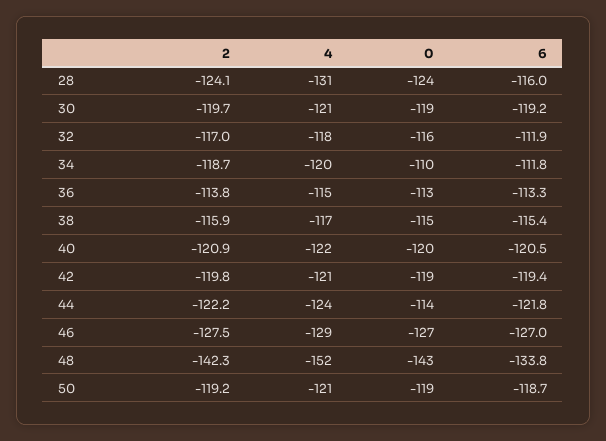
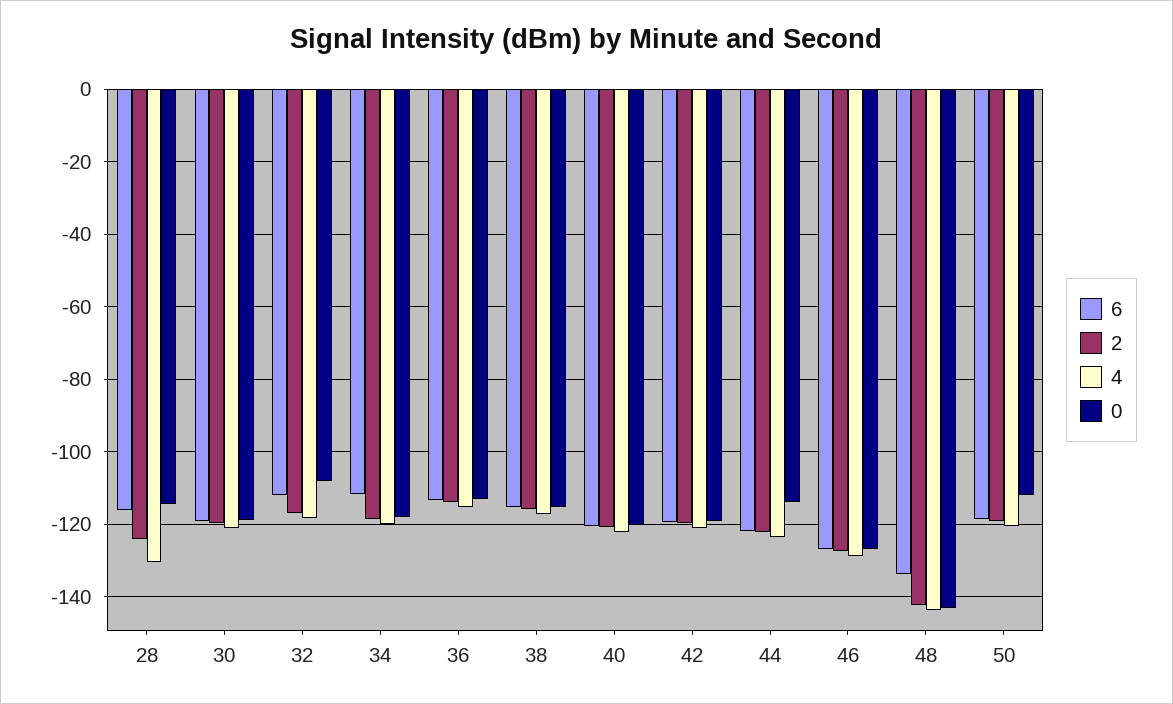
  {
    "2": {
      "28": -124.1,
      "30": -119.7,
      "32": -117,
      "34": -118.7,
      "36": -113.8,
      "38": -115.9,
      "40": -120.9,
      "42": -119.8,
      "44": -122.2,
      "46": -127.5,
      "48": -142.3,
      "50": -119.2
    },
    "4": {
      "28": -131,
      "30": -121,
      "32": -118,
      "34": -120,
      "36": -115,
      "38": -117,
      "40": -122,
      "42": -121,
      "44": -124,
      "46": -129,
-     "48": -152,
+     "48": -144,
      "50": -121
    },
    "0": {
-     "28": -124,
+     "28": -114,
      "30": -119,
-     "32": -116,
+     "32": -108,
-     "34": -110,
+     "34": -118,
      "36": -113,
      "38": -115,
      "40": -120,
      "42": -119,
      "44": -114,
      "46": -127,
      "48": -143,
-     "50": -119
+     "50": -112
    },
    "6": {
      "28": -116,
      "30": -119.2,
      "32": -111.9,
      "34": -111.8,
      "36": -113.3,
      "38": -115.4,
      "40": -120.5,
      "42": -119.4,
      "44": -121.8,
      "46": -127,
      "48": -133.8,
      "50": -118.7
    }
  }

